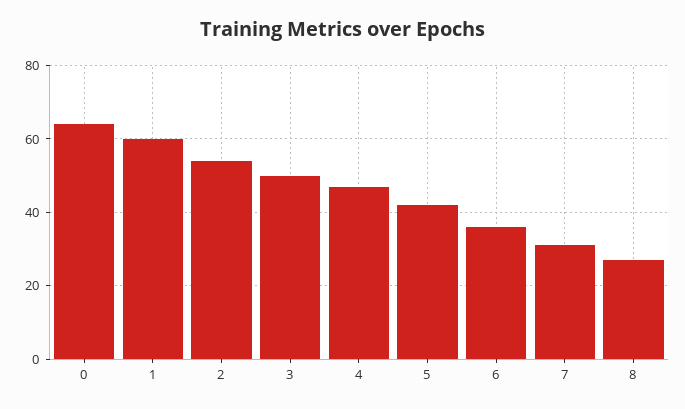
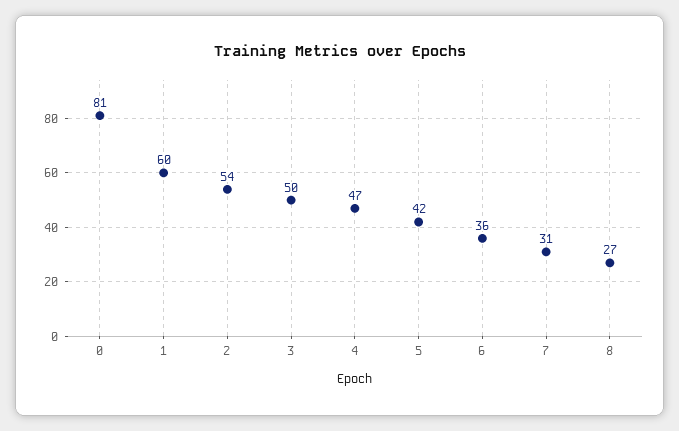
  {
-   "0": 65,
+   "0": 81,
    "1": 60,
    "2": 54,
    "3": 50,
    "4": 47,
    "5": 42,
    "6": 36,
    "7": 31,
    "8": 27
  }

